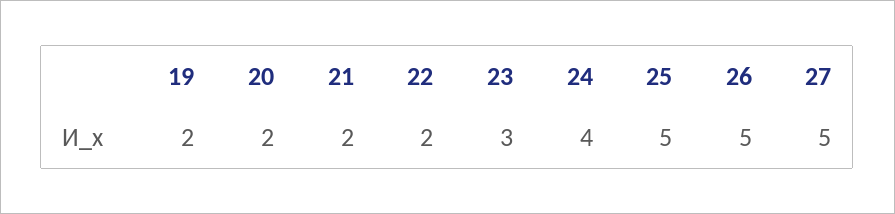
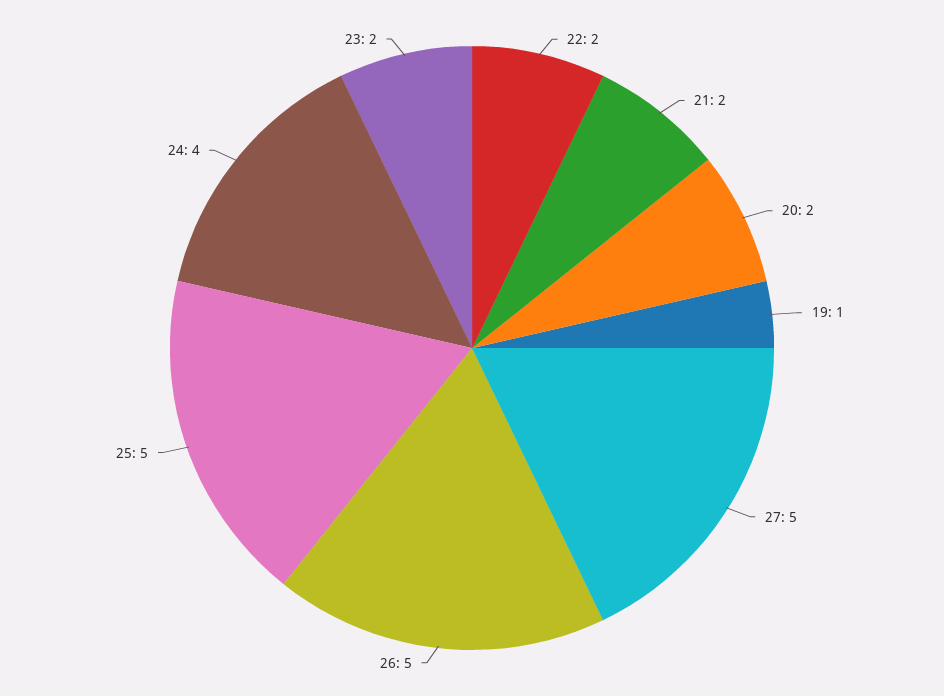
  {
-   "19": 2,
+   "19": 1,
    "20": 2,
    "21": 2,
    "22": 2,
-   "23": 3,
+   "23": 2,
    "24": 4,
    "25": 5,
    "26": 5,
    "27": 5
  }

